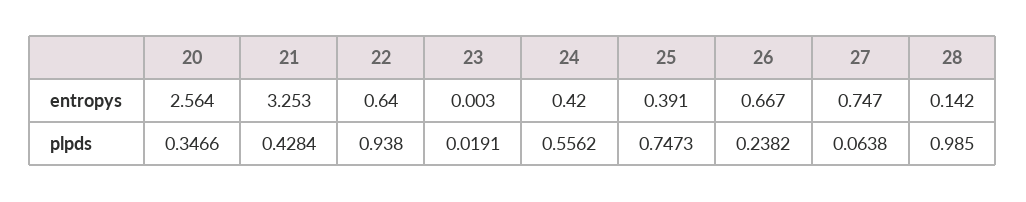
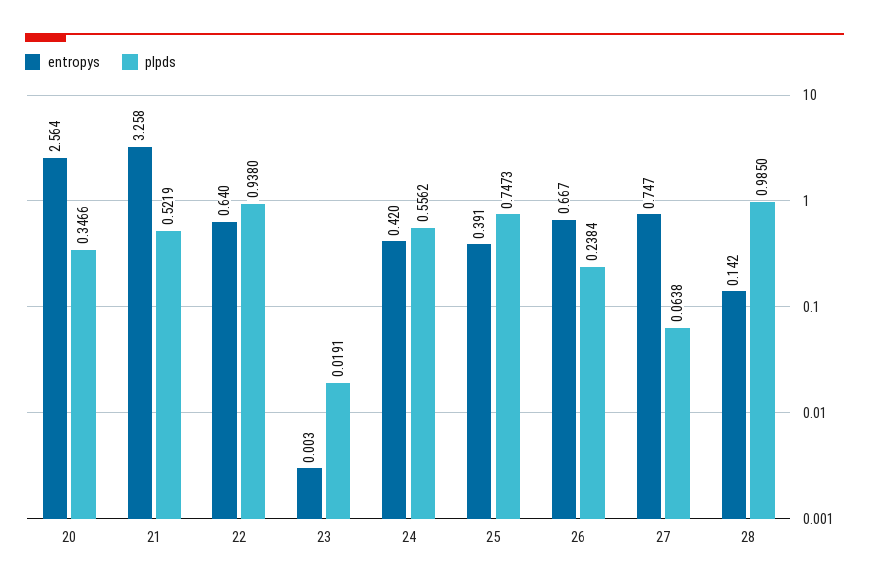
  {
    "entropys": {
      "20": 2.564,
-     "21": 3.253,
+     "21": 3.258,
      "22": 0.64,
      "23": 0.003,
      "24": 0.42,
      "25": 0.391,
      "26": 0.667,
      "27": 0.747,
      "28": 0.142
    },
    "plpds": {
      "20": 0.3466,
-     "21": 0.4284,
+     "21": 0.5219,
      "22": 0.938,
      "23": 0.0191,
      "24": 0.5562,
      "25": 0.7473,
-     "26": 0.2382,
+     "26": 0.2384,
      "27": 0.0638,
      "28": 0.985
    }
  }

